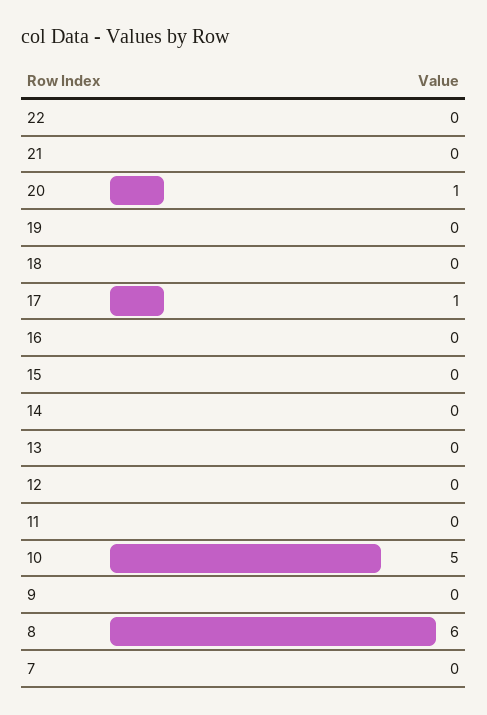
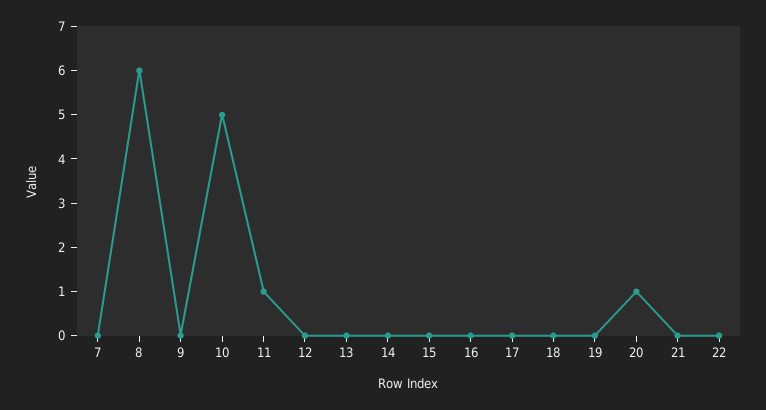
  {
    "22": 0,
    "21": 0,
    "20": 1,
    "19": 0,
    "18": 0,
-   "17": 1,
+   "17": 0,
    "16": 0,
    "15": 0,
    "14": 0,
    "13": 0,
    "12": 0,
-   "11": 0,
+   "11": 1,
    "10": 5,
    "9": 0,
    "8": 6,
    "7": 0
  }

